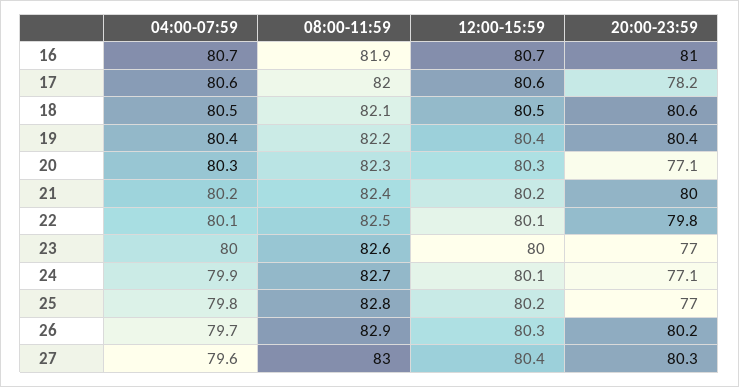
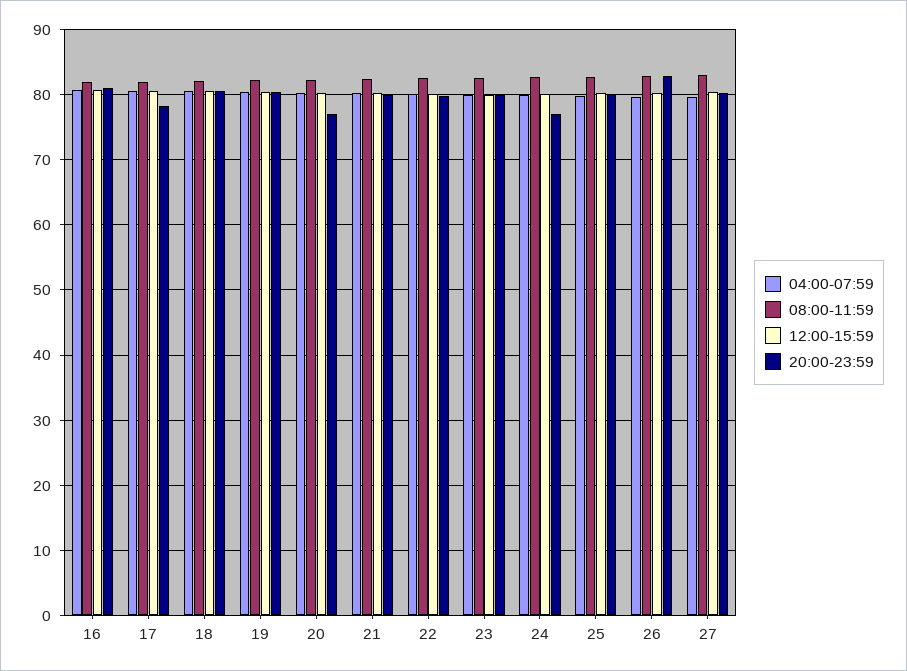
  {
    "04:00-07:59": {
      "16": 80.7,
      "17": 80.6,
      "18": 80.5,
      "19": 80.4,
      "20": 80.3,
      "21": 80.2,
      "22": 80.1,
      "23": 80,
      "24": 79.9,
      "25": 79.8,
      "26": 79.7,
      "27": 79.6
    },
    "08:00-11:59": {
      "16": 81.9,
      "17": 82,
      "18": 82.1,
      "19": 82.2,
      "20": 82.3,
      "21": 82.4,
      "22": 82.5,
      "23": 82.6,
      "24": 82.7,
      "25": 82.8,
      "26": 82.9,
      "27": 83
    },
    "12:00-15:59": {
      "16": 80.7,
      "17": 80.6,
      "18": 80.5,
      "19": 80.4,
      "20": 80.3,
      "21": 80.2,
      "22": 80.1,
      "23": 80,
      "24": 80.1,
      "25": 80.2,
      "26": 80.3,
      "27": 80.4
    },
    "20:00-23:59": {
      "16": 81,
      "17": 78.2,
      "18": 80.6,
      "19": 80.4,
      "20": 77.1,
      "21": 80,
      "22": 79.8,
-     "23": 77,
+     "23": 80,
      "24": 77.1,
-     "25": 77,
+     "25": 80,
-     "26": 80.2,
+     "26": 83,
      "27": 80.3
    }
  }

